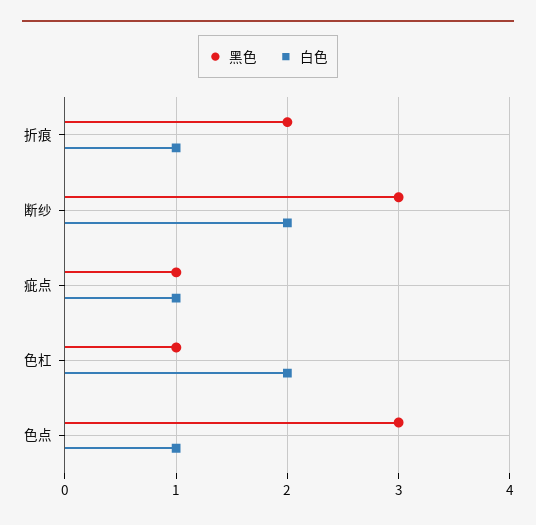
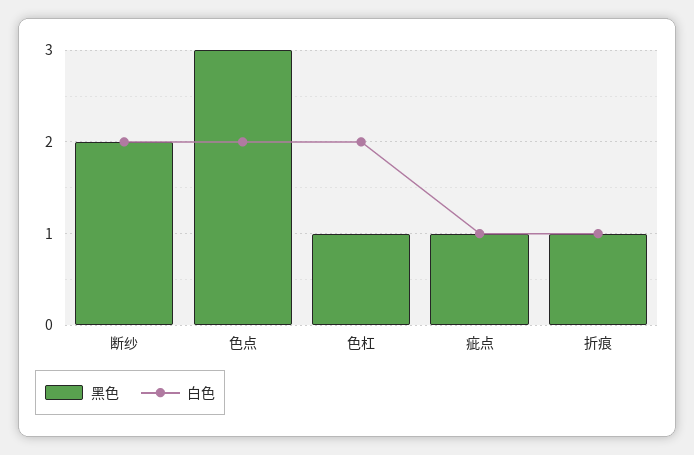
  {
    "黑色": {
-     "折痕": 2,
+     "折痕": 1,
-     "断纱": 3,
+     "断纱": 2,
      "疵点": 1,
      "色杠": 1,
      "色点": 3
    },
    "白色": {
      "折痕": 1,
      "断纱": 2,
      "疵点": 1,
      "色杠": 2,
-     "色点": 1
+     "色点": 2
    }
  }

